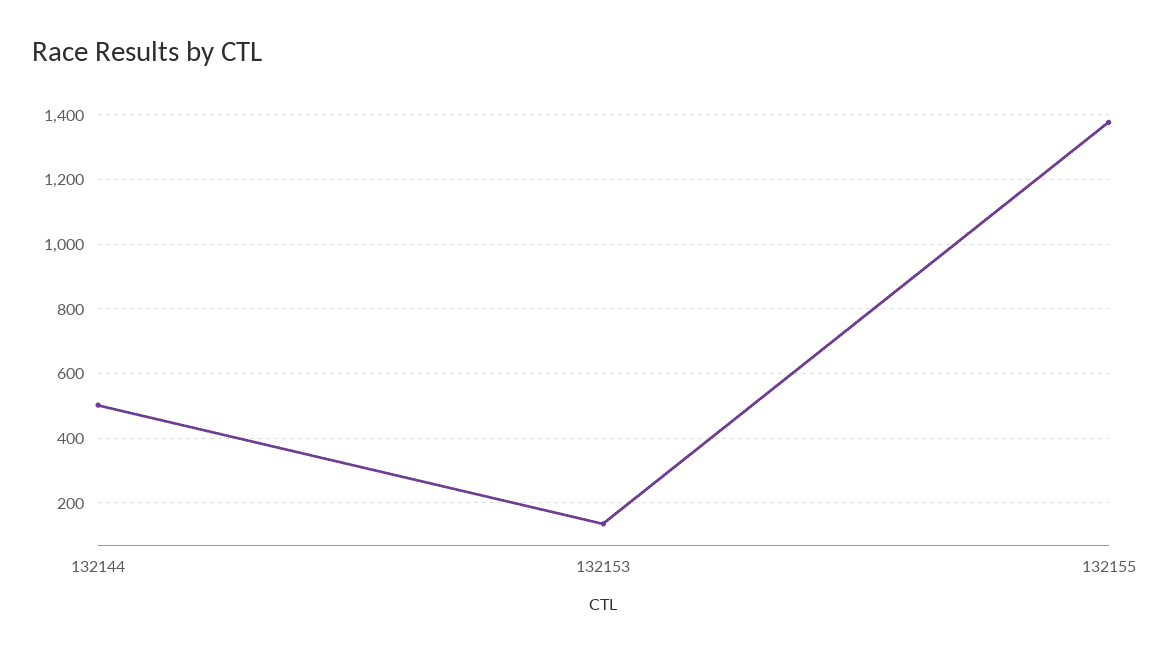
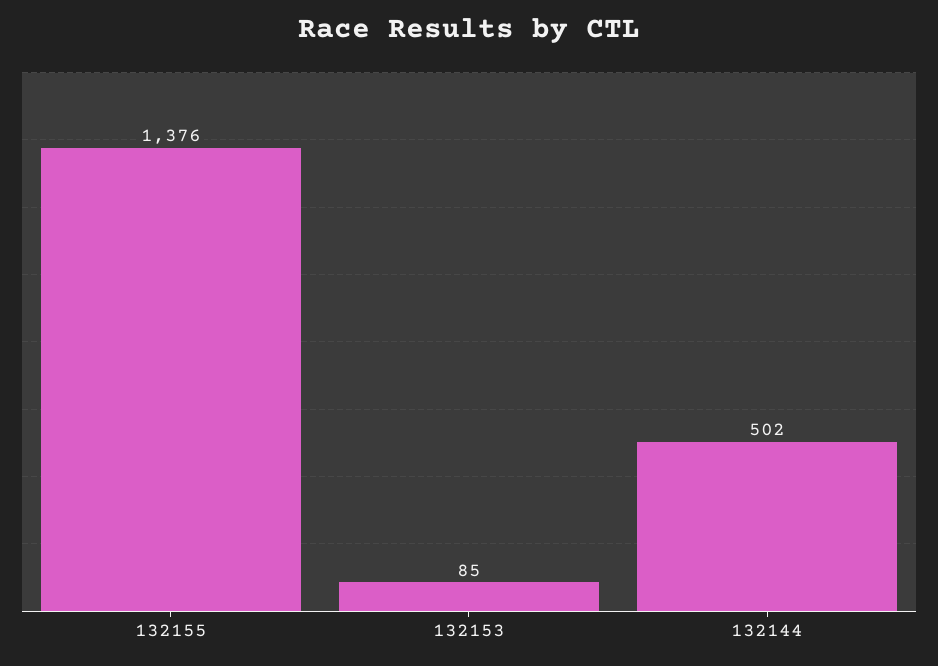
  {
    "132144": 502,
-   "132153": 140,
+   "132153": 85,
    "132155": 1376
  }

